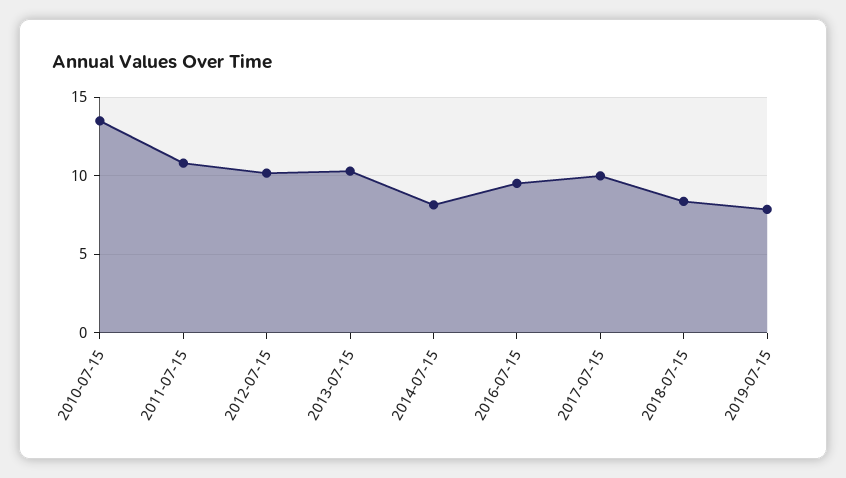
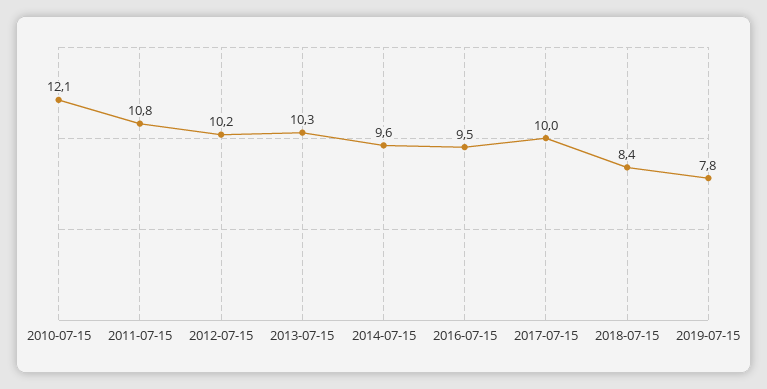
  {
-   "2010-07-15": 13.5,
+   "2010-07-15": 12.1,
    "2011-07-15": 10.8,
    "2012-07-15": 10.2,
    "2013-07-15": 10.3,
-   "2014-07-15": 8,
+   "2014-07-15": 9.6,
    "2016-07-15": 9.5,
    "2017-07-15": 10,
    "2018-07-15": 8.4,
    "2019-07-15": 7.8
  }

